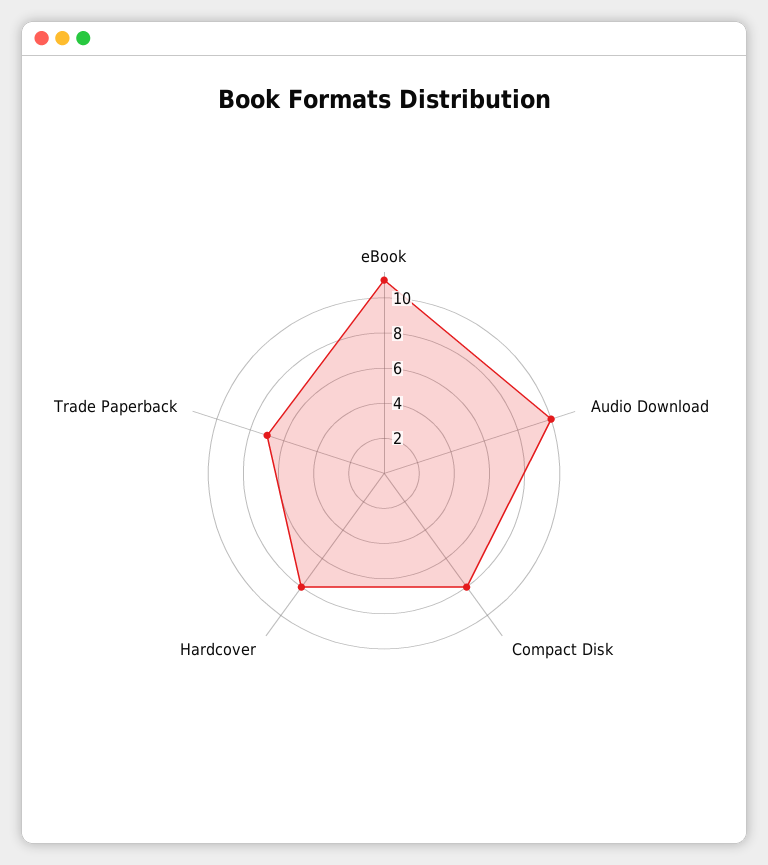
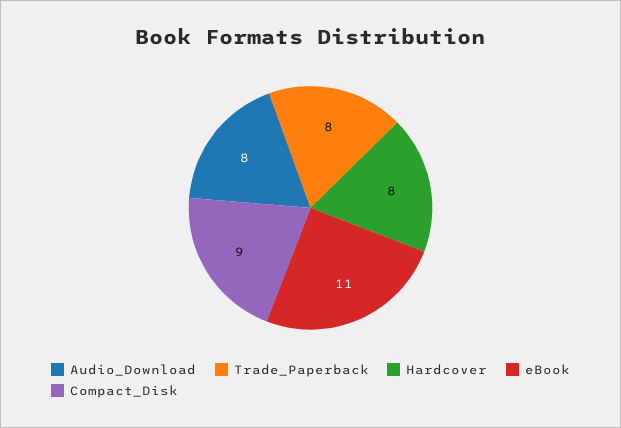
  {
    "eBook": 11,
-   "Audio Download": 10,
+   "Audio Download": 8,
-   "Compact Disk": 8,
+   "Compact Disk": 9,
    "Hardcover": 8,
-   "Trade Paperback": 7
+   "Trade Paperback": 8
  }

